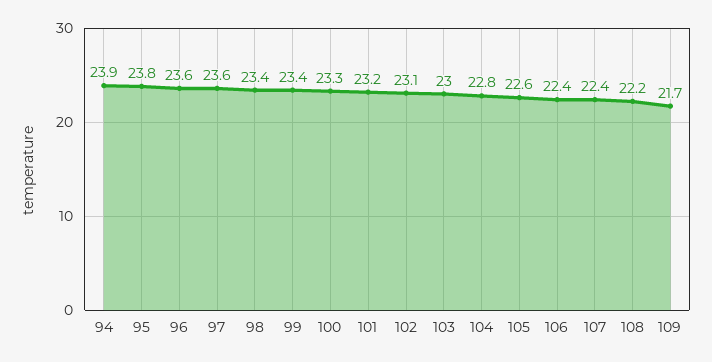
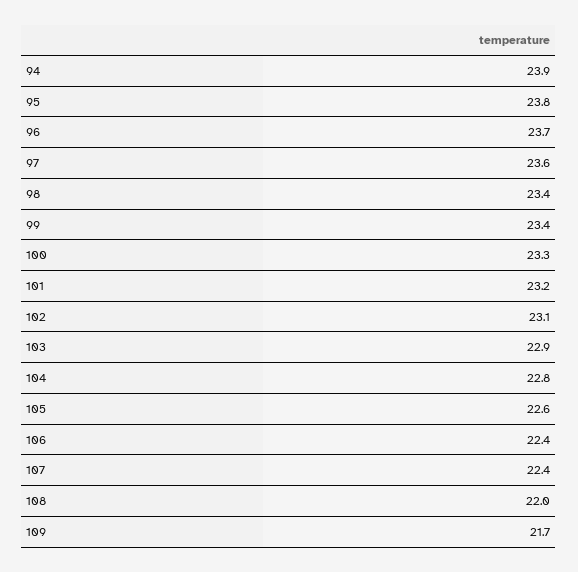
  {
    "94": 23.9,
    "95": 23.8,
-   "96": 23.6,
+   "96": 23.7,
    "97": 23.6,
    "98": 23.4,
    "99": 23.4,
    "100": 23.3,
    "101": 23.2,
    "102": 23.1,
-   "103": 23,
+   "103": 22.9,
    "104": 22.8,
    "105": 22.6,
    "106": 22.4,
    "107": 22.4,
-   "108": 22.2,
+   "108": 22,
    "109": 21.7
  }

